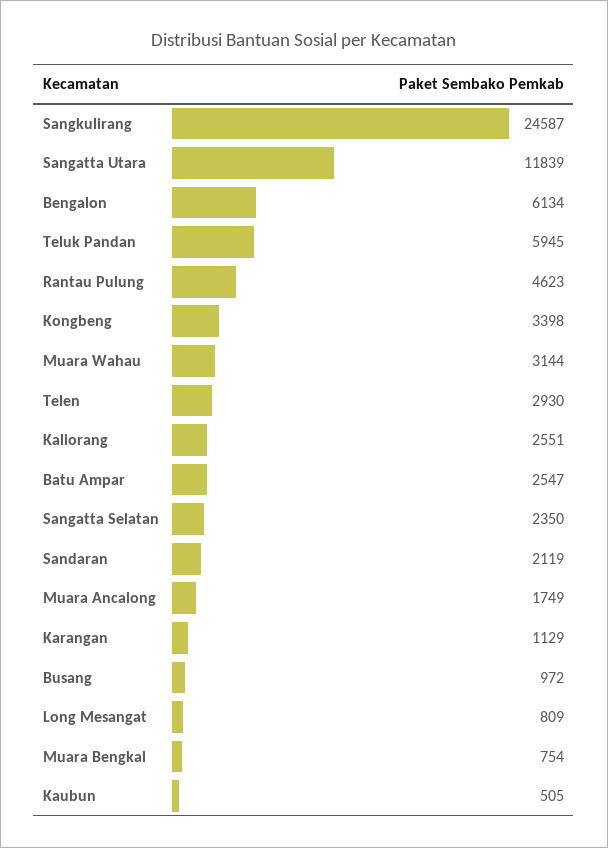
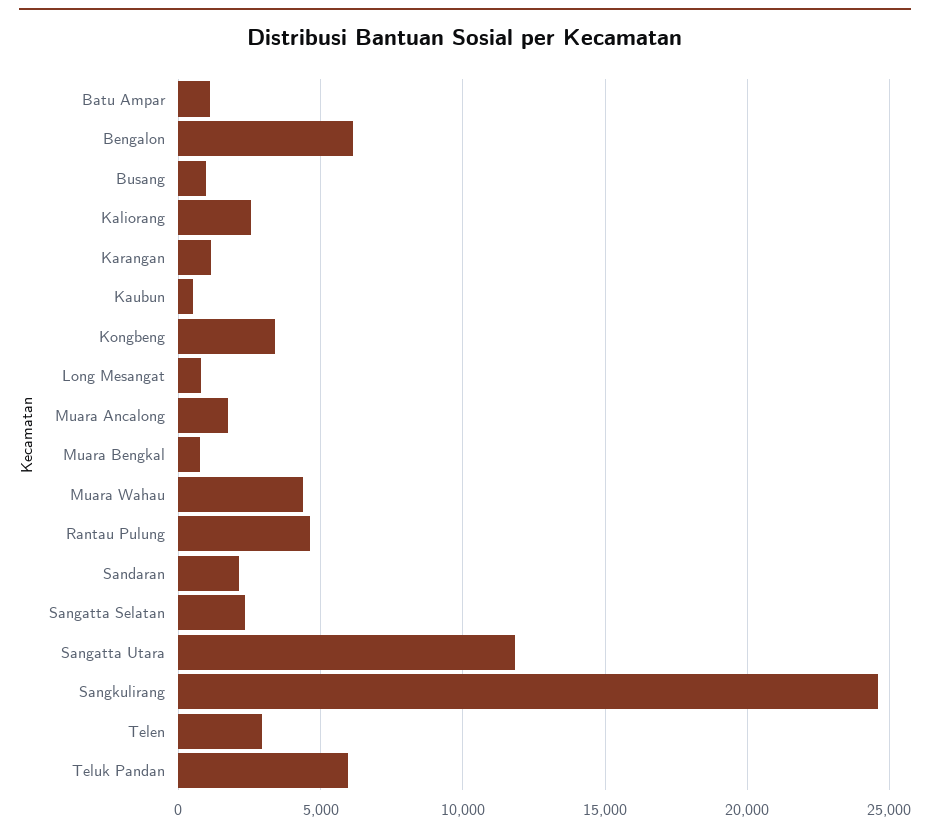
  {
    "Sangkulirang": 24587,
    "Sangatta Utara": 11839,
    "Bengalon": 6134,
    "Teluk Pandan": 5945,
    "Rantau Pulung": 4623,
    "Kongbeng": 3398,
-   "Muara Wahau": 3144,
+   "Muara Wahau": 4500,
    "Telen": 2930,
    "Kaliorang": 2551,
-   "Batu Ampar": 2547,
+   "Batu Ampar": 1000,
    "Sangatta Selatan": 2350,
    "Sandaran": 2119,
    "Muara Ancalong": 1749,
    "Karangan": 1129,
    "Busang": 972,
    "Long Mesangat": 809,
    "Muara Bengkal": 754,
    "Kaubun": 505
  }

